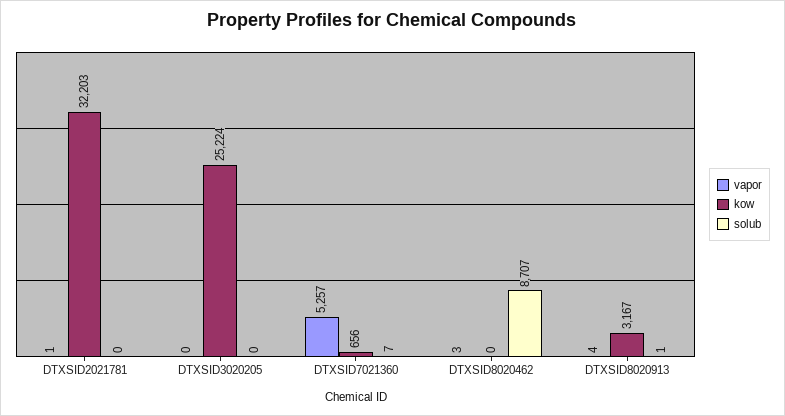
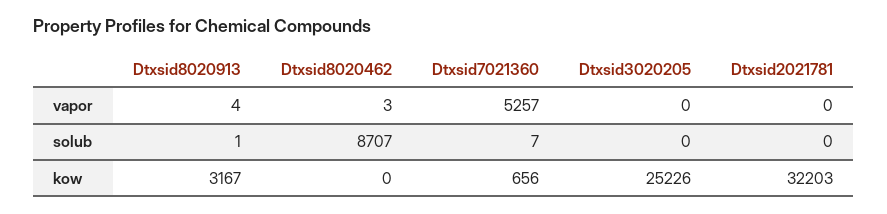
  {
    "vapor": {
-     "DTXSID2021781": 1,
+     "DTXSID2021781": 0,
      "DTXSID3020205": 0,
      "DTXSID7021360": 5257,
      "DTXSID8020462": 3,
      "DTXSID8020913": 4
    },
    "kow": {
      "DTXSID2021781": 32203,
-     "DTXSID3020205": 25224,
+     "DTXSID3020205": 25226,
      "DTXSID7021360": 656,
      "DTXSID8020462": 0,
      "DTXSID8020913": 3167
    },
    "solub": {
      "DTXSID2021781": 0,
      "DTXSID3020205": 0,
      "DTXSID7021360": 7,
      "DTXSID8020462": 8707,
      "DTXSID8020913": 1
    }
  }

